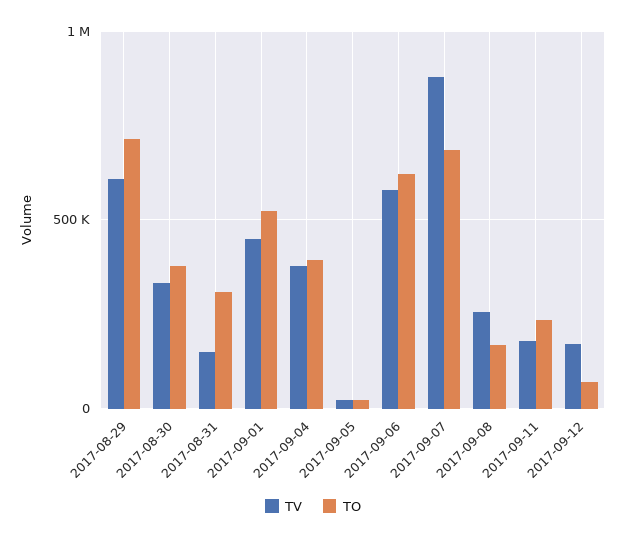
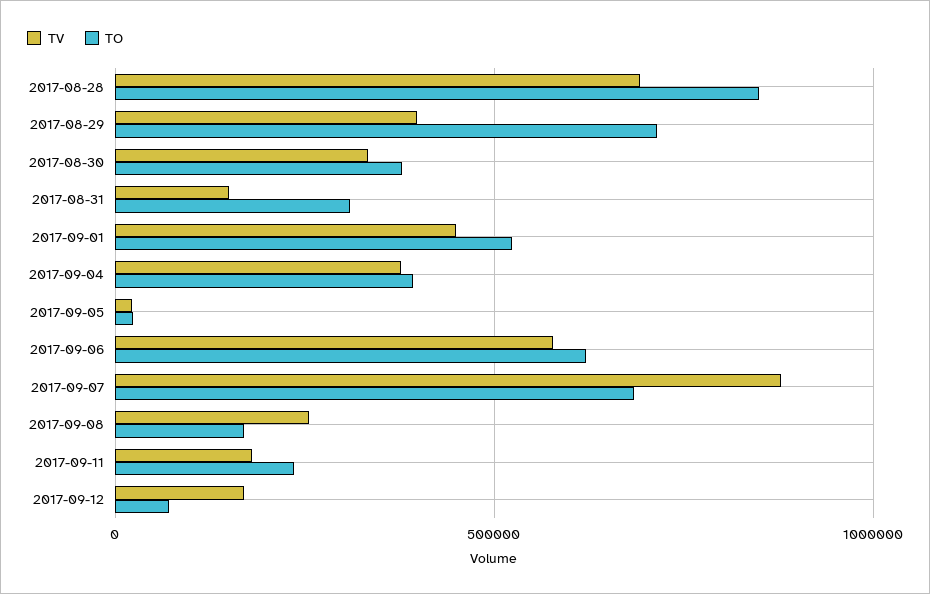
  {
    "TV": {
-     "2017-08-29": 600000,
+     "2017-08-29": 400000,
      "2017-08-30": 350000,
      "2017-08-31": 150000,
      "2017-09-01": 450000,
      "2017-09-04": 400000,
      "2017-09-05": 0,
      "2017-09-06": 600000,
      "2017-09-07": 900000,
      "2017-09-08": 250000,
      "2017-09-11": 200000,
-     "2017-09-12": 150000
+     "2017-09-12": 150000,
+     "2017-08-28": 700000
    },
    "TO": {
      "2017-08-29": 700000,
      "2017-08-30": 400000,
      "2017-08-31": 300000,
      "2017-09-01": 500000,
      "2017-09-04": 400000,
      "2017-09-05": 0,
      "2017-09-06": 600000,
      "2017-09-07": 700000,
      "2017-09-08": 150000,
      "2017-09-11": 250000,
-     "2017-09-12": 50000
+     "2017-09-12": 50000,
+     "2017-08-28": 850000
    }
  }

